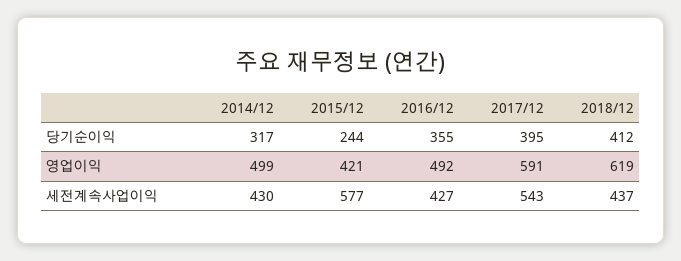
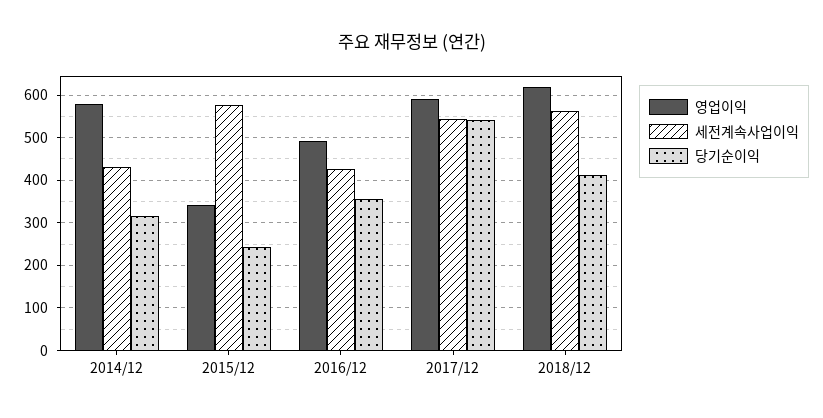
  {
    "당기순이익": {
      "2014/12": 317,
      "2015/12": 244,
      "2016/12": 355,
-     "2017/12": 395,
+     "2017/12": 540,
      "2018/12": 412
    },
    "영업이익": {
-     "2014/12": 499,
+     "2014/12": 580,
-     "2015/12": 421,
+     "2015/12": 340,
      "2016/12": 492,
      "2017/12": 591,
      "2018/12": 619
    },
    "세전계속사업이익": {
      "2014/12": 430,
      "2015/12": 577,
      "2016/12": 427,
      "2017/12": 543,
-     "2018/12": 437
+     "2018/12": 560
    }
  }

